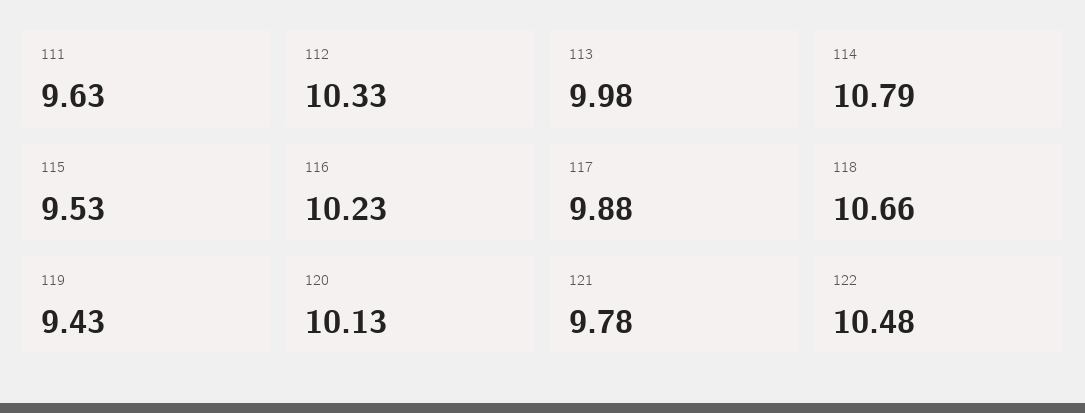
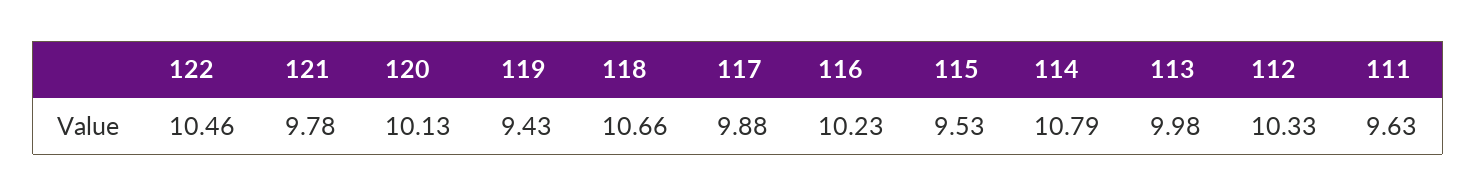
  {
    "111": 9.63,
    "112": 10.33,
    "113": 9.98,
    "114": 10.79,
    "115": 9.53,
    "116": 10.23,
    "117": 9.88,
    "118": 10.66,
    "119": 9.43,
    "120": 10.13,
    "121": 9.78,
-   "122": 10.48
+   "122": 10.46
  }

